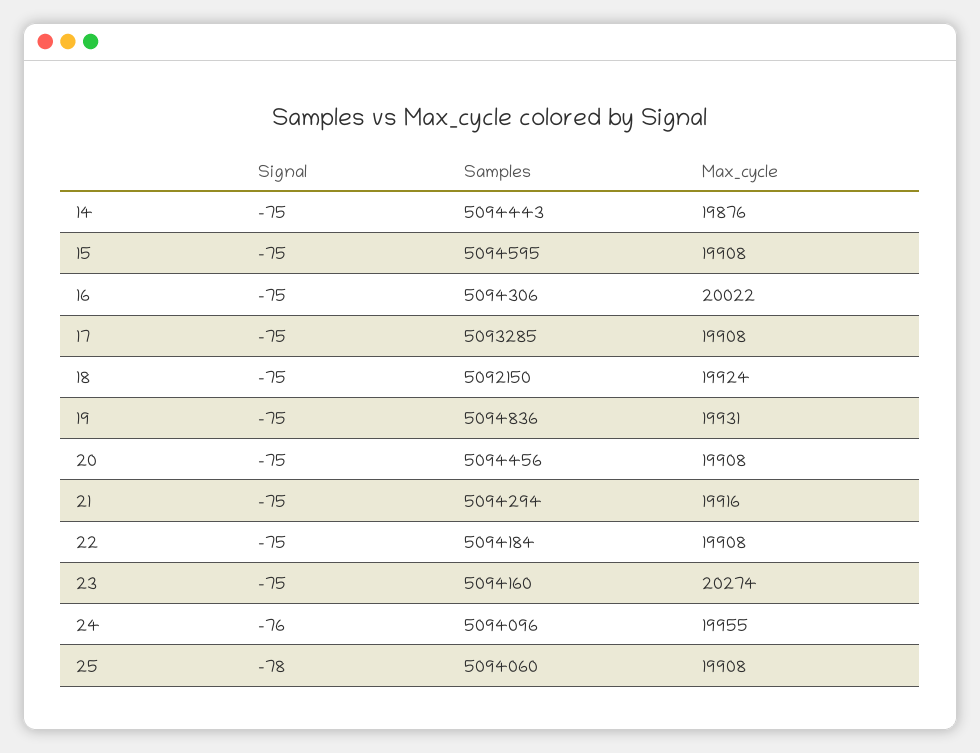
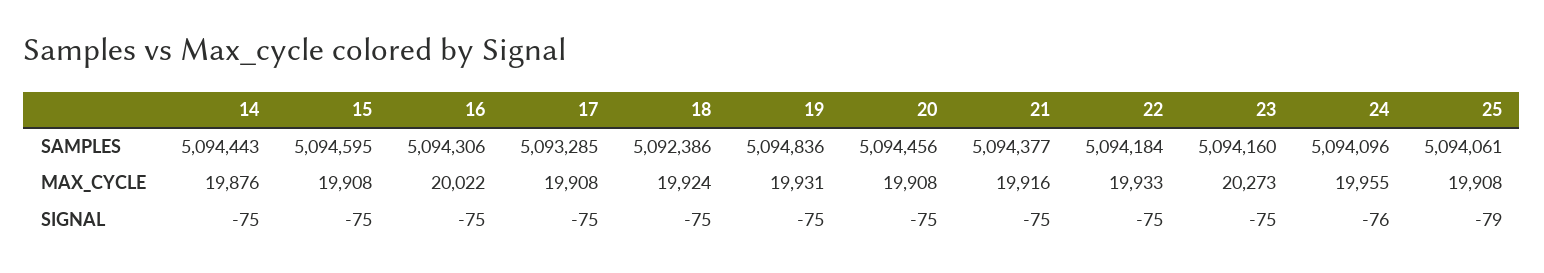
  {
    "Signal": {
      "14": -75,
      "15": -75,
      "16": -75,
      "17": -75,
      "18": -75,
      "19": -75,
      "20": -75,
      "21": -75,
      "22": -75,
      "23": -75,
      "24": -76,
-     "25": -78
+     "25": -79
    },
    "Samples": {
      "14": 5094443,
      "15": 5094595,
      "16": 5094306,
      "17": 5093285,
-     "18": 5092150,
+     "18": 5092386,
      "19": 5094836,
      "20": 5094456,
-     "21": 5094294,
+     "21": 5094377,
      "22": 5094184,
      "23": 5094160,
      "24": 5094096,
-     "25": 5094060
+     "25": 5094061
    },
    "Max_cycle": {
      "14": 19876,
      "15": 19908,
      "16": 20022,
      "17": 19908,
      "18": 19924,
      "19": 19931,
      "20": 19908,
      "21": 19916,
-     "22": 19908,
+     "22": 19933,
-     "23": 20274,
+     "23": 20273,
      "24": 19955,
      "25": 19908
    }
  }

